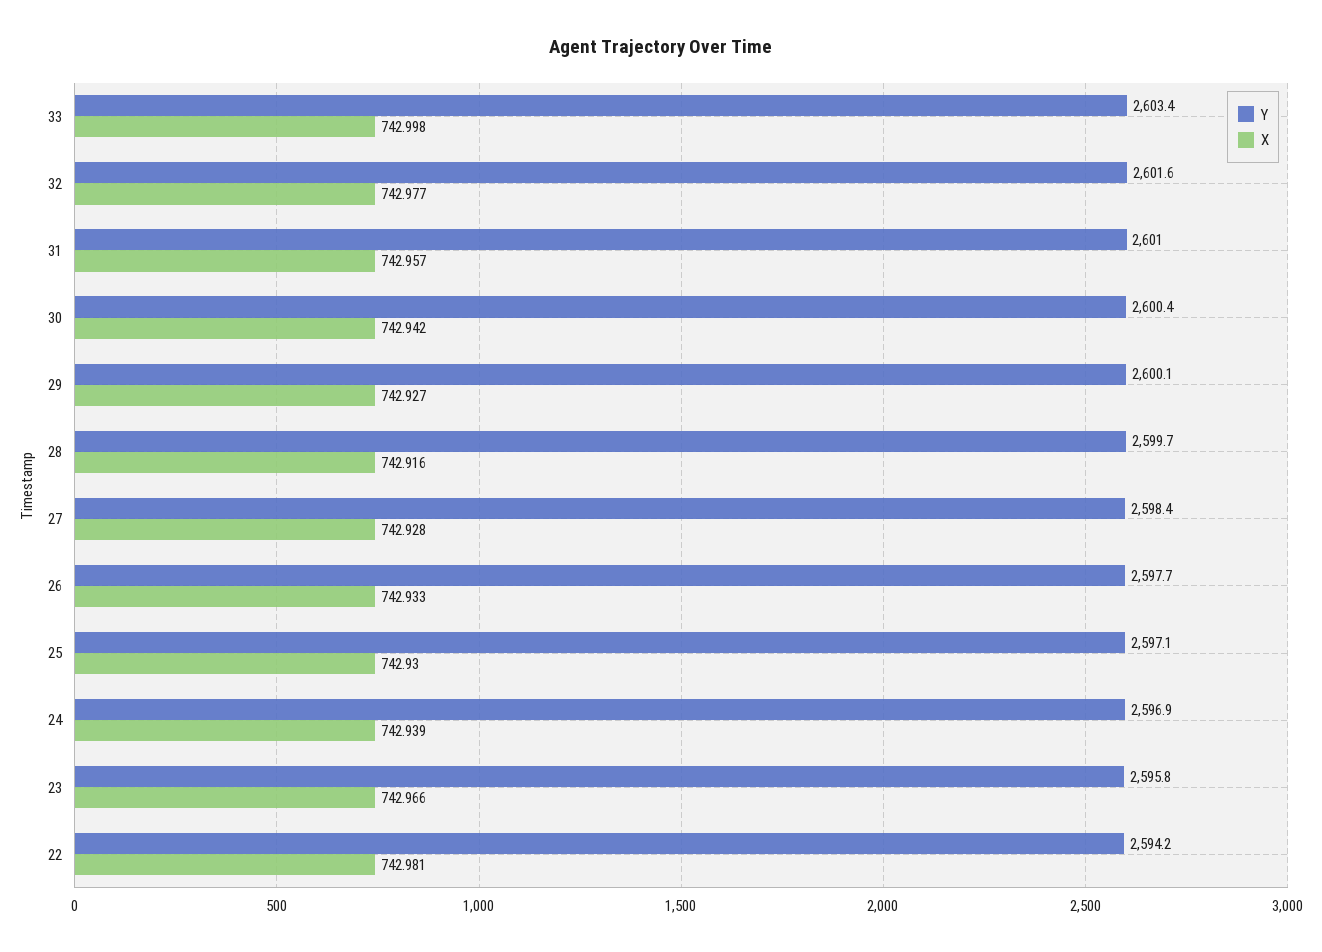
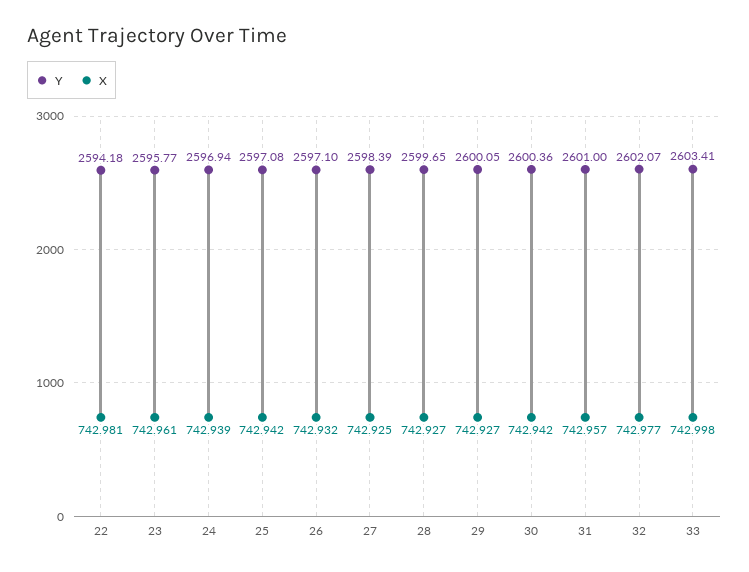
  {
    "Y": {
      "33": 2603.41,
-     "32": 2601.6,
+     "32": 2602.07,
      "31": 2601,
      "30": 2600.36,
      "29": 2600.05,
      "28": 2599.65,
      "27": 2598.39,
-     "26": 2597.7,
+     "26": 2597.1,
      "25": 2597.08,
      "24": 2596.94,
      "23": 2595.77,
      "22": 2594.18
    },
    "X": {
      "33": 742.998,
      "32": 742.977,
      "31": 742.957,
      "30": 742.942,
      "29": 742.927,
-     "28": 742.916,
+     "28": 742.927,
-     "27": 742.928,
+     "27": 742.925,
-     "26": 742.933,
+     "26": 742.932,
-     "25": 742.93,
+     "25": 742.942,
      "24": 742.939,
-     "23": 742.966,
+     "23": 742.961,
      "22": 742.981
    }
  }

